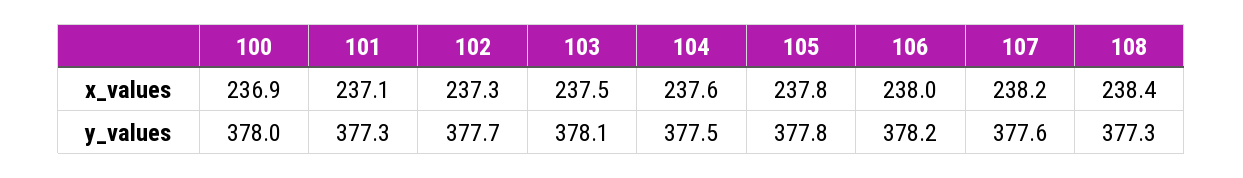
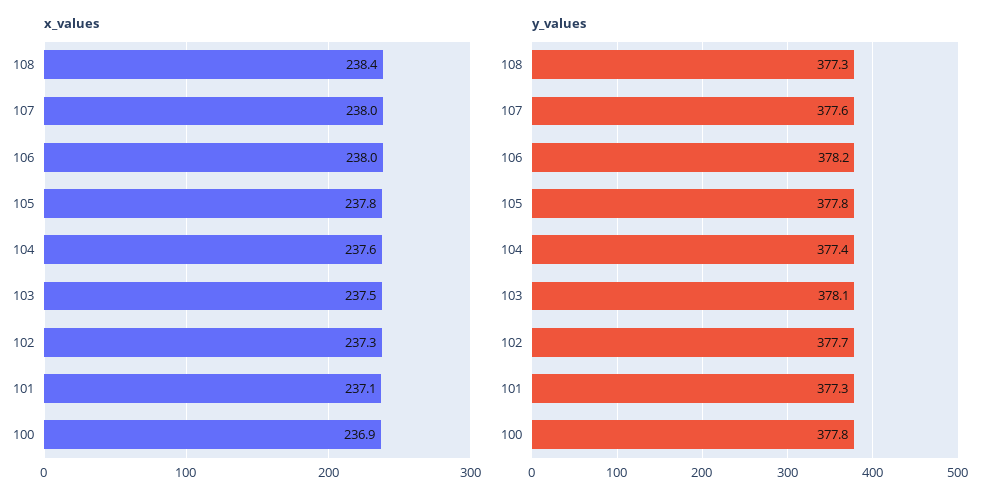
  {
    "x_values": {
      "100": 236.9,
      "101": 237.1,
      "102": 237.3,
      "103": 237.5,
      "104": 237.6,
      "105": 237.8,
      "106": 238,
-     "107": 238.2,
+     "107": 238,
      "108": 238.4
    },
    "y_values": {
-     "100": 378,
+     "100": 377.8,
      "101": 377.3,
      "102": 377.7,
      "103": 378.1,
-     "104": 377.5,
+     "104": 377.4,
      "105": 377.8,
      "106": 378.2,
      "107": 377.6,
      "108": 377.3
    }
  }

